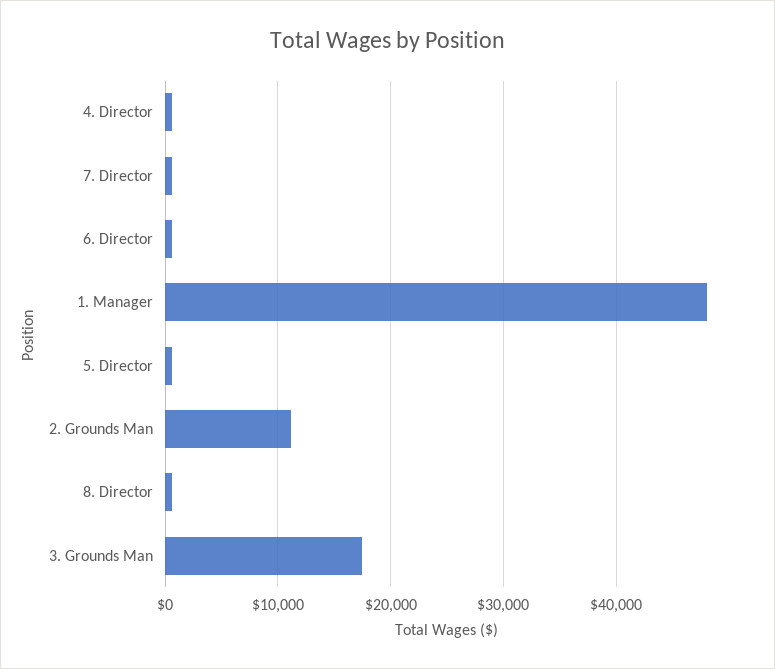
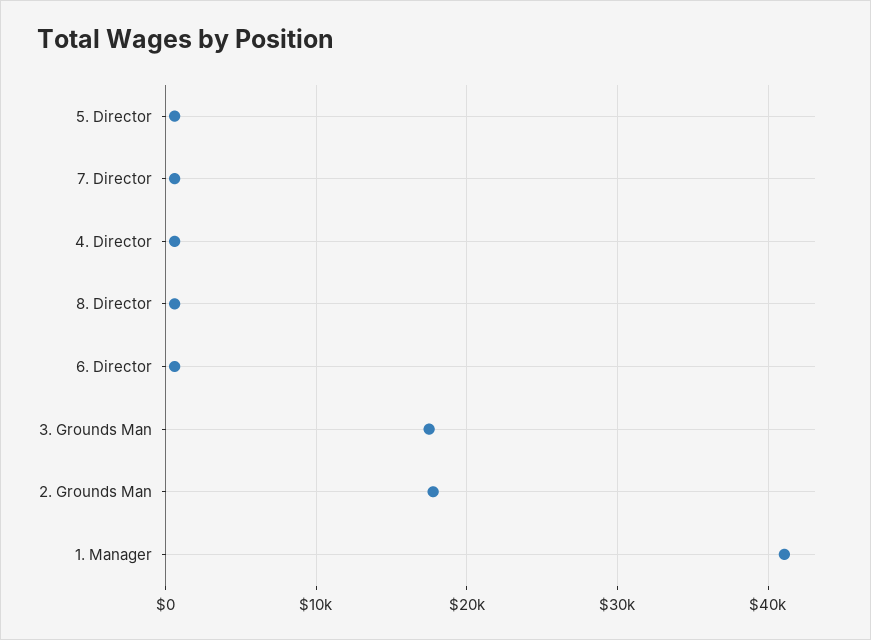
  {
    "4. Director": 1000,
    "7. Director": 1000,
    "6. Director": 1000,
-   "1. Manager": 48000,
+   "1. Manager": 41000,
    "5. Director": 1000,
-   "2. Grounds Man": 11000,
+   "2. Grounds Man": 18000,
    "8. Director": 1000,
    "3. Grounds Man": 17000
  }

